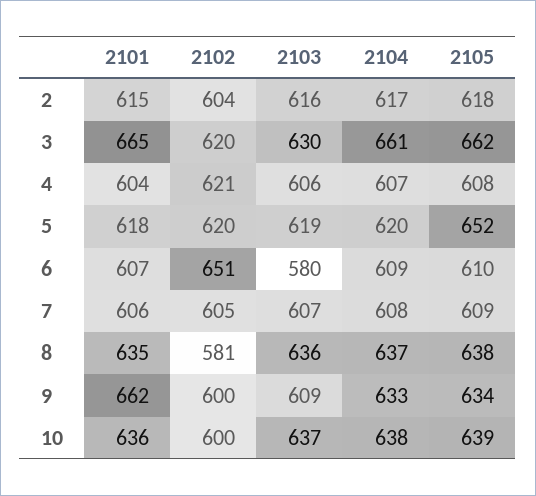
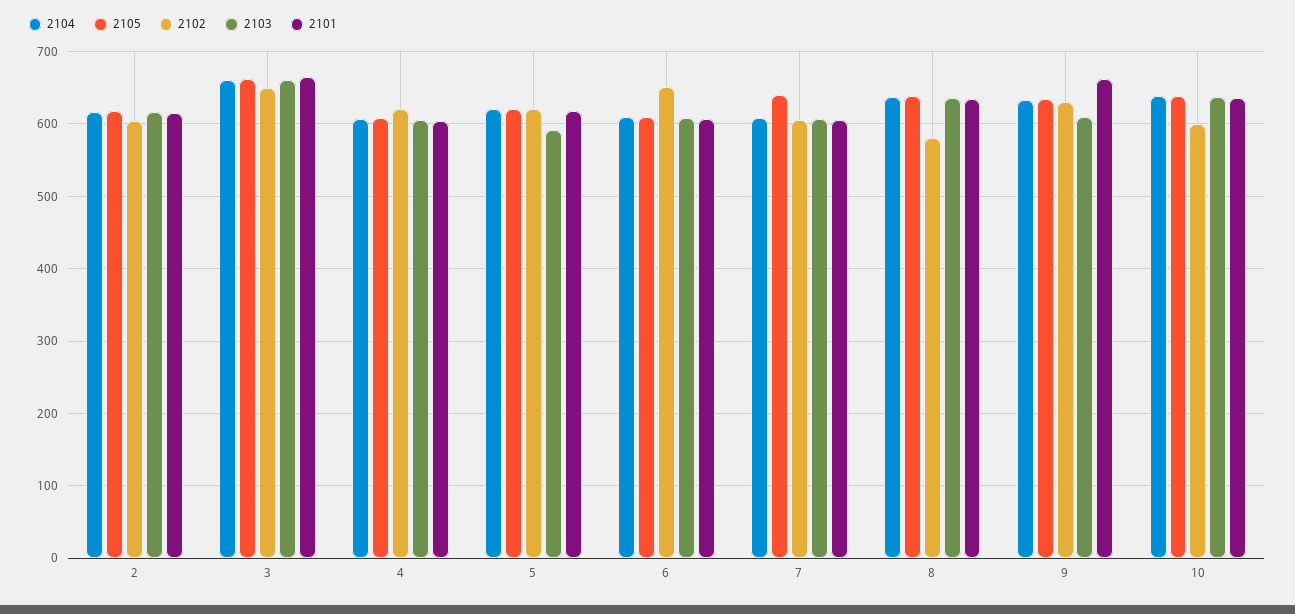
  {
    "2101": {
      "2": 615,
      "3": 665,
      "4": 604,
      "5": 618,
      "6": 607,
      "7": 606,
      "8": 635,
      "9": 662,
      "10": 636
    },
    "2102": {
      "2": 604,
-     "3": 620,
+     "3": 650,
      "4": 621,
      "5": 620,
      "6": 651,
      "7": 605,
      "8": 581,
-     "9": 600,
+     "9": 630,
      "10": 600
    },
    "2103": {
      "2": 616,
-     "3": 630,
+     "3": 660,
      "4": 606,
-     "5": 619,
+     "5": 590,
-     "6": 580,
+     "6": 610,
      "7": 607,
      "8": 636,
      "9": 609,
      "10": 637
    },
    "2104": {
      "2": 617,
      "3": 661,
      "4": 607,
      "5": 620,
      "6": 609,
      "7": 608,
      "8": 637,
      "9": 633,
      "10": 638
    },
    "2105": {
      "2": 618,
      "3": 662,
      "4": 608,
-     "5": 652,
+     "5": 620,
      "6": 610,
-     "7": 609,
+     "7": 640,
      "8": 638,
      "9": 634,
      "10": 639
    }
  }

